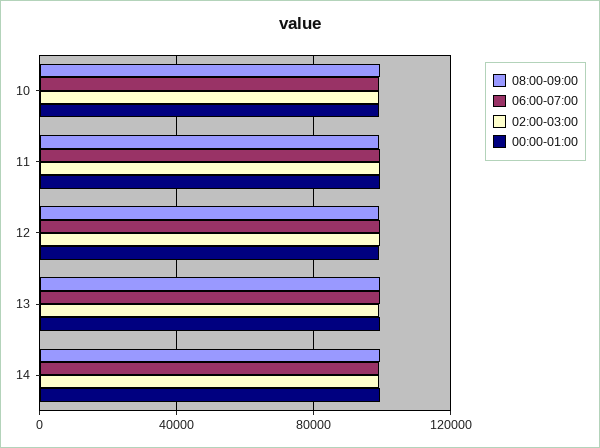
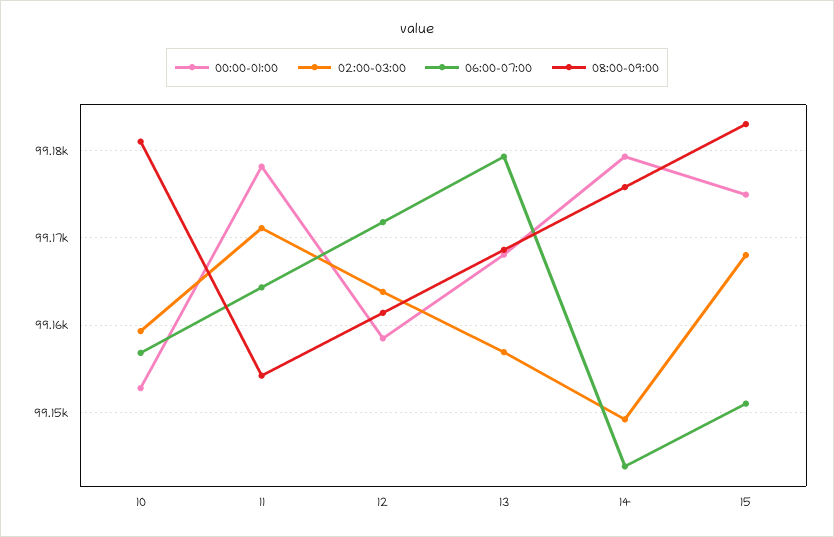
  {
    "08:00-09:00": {
      "10": 99181,
      "11": 99154,
      "12": 99161,
      "13": 99169,
-     "14": 99176
+     "14": 99176,
+     "15": 99183
    },
    "06:00-07:00": {
      "10": 99157,
      "11": 99164,
      "12": 99172,
      "13": 99179,
-     "14": 99144
+     "14": 99144,
+     "15": 99151
    },
    "02:00-03:00": {
      "10": 99159,
      "11": 99171,
      "12": 99164,
      "13": 99157,
-     "14": 99149
+     "14": 99149,
+     "15": 99168
    },
    "00:00-01:00": {
      "10": 99153,
      "11": 99178,
      "12": 99158,
      "13": 99168,
-     "14": 99179
+     "14": 99179,
+     "15": 99175
    }
  }

